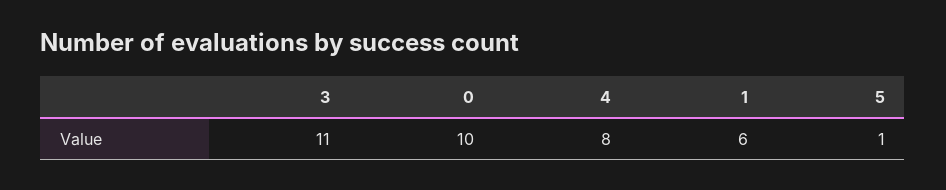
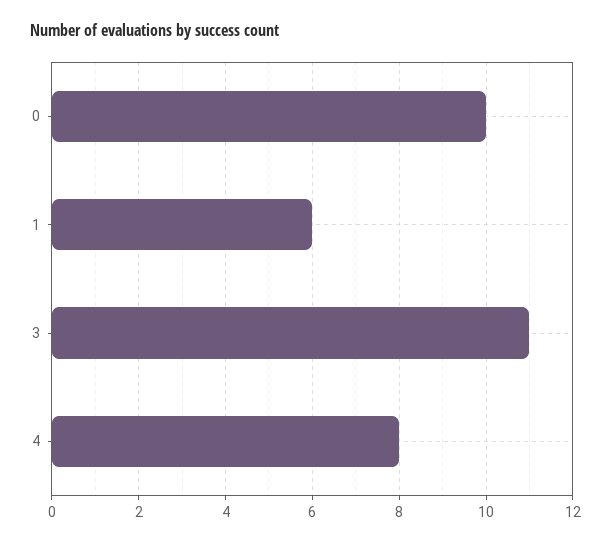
  {
    "3": 11,
    "0": 10,
    "4": 8,
-   "1": 6,
+   "1": 6
-   "5": 1
  }

